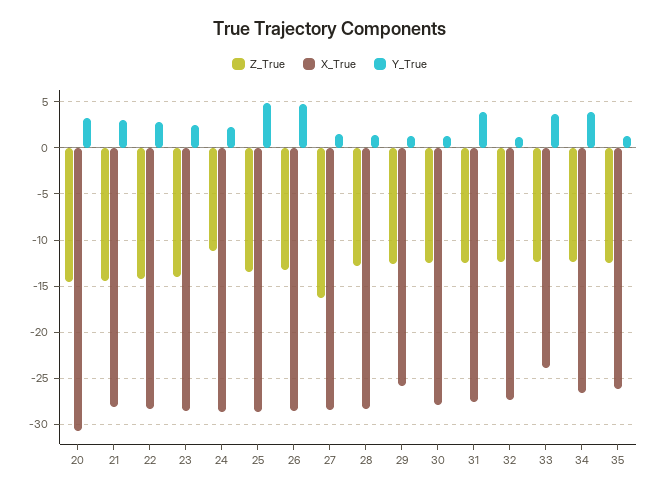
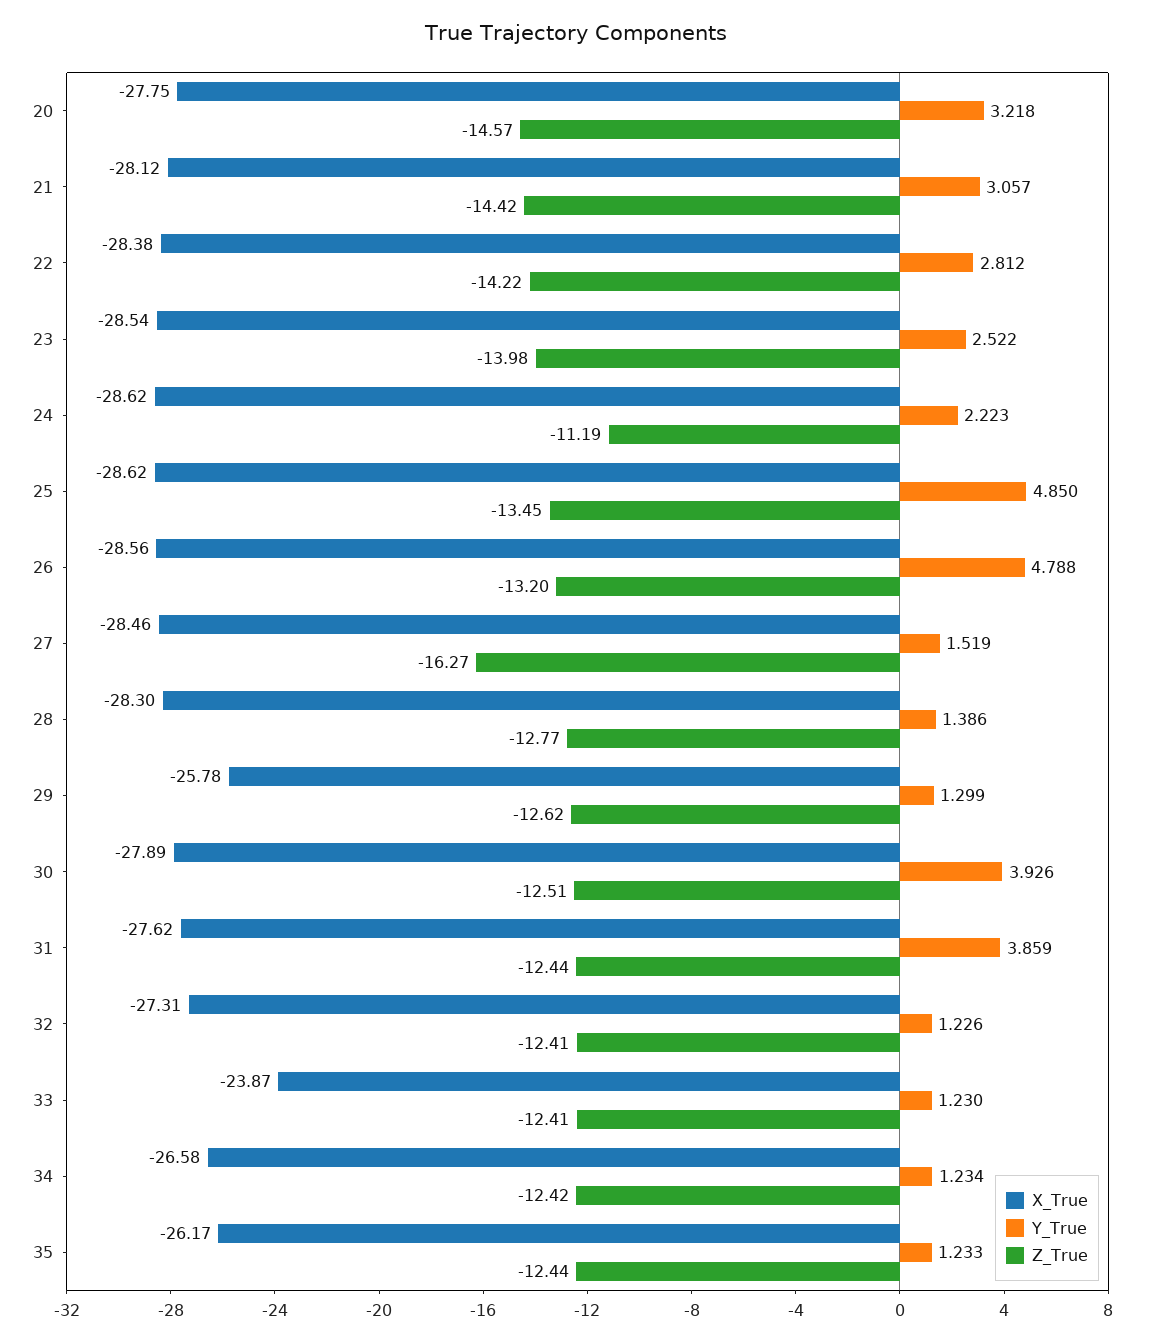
  {
    "Z_True": {
      "20": -14.57,
      "21": -14.42,
      "22": -14.22,
      "23": -13.98,
      "24": -11.19,
      "25": -13.45,
      "26": -13.2,
      "27": -16.27,
      "28": -12.77,
      "29": -12.62,
      "30": -12.51,
      "31": -12.44,
      "32": -12.41,
      "33": -12.41,
      "34": -12.42,
      "35": -12.44
    },
    "X_True": {
-     "20": -31,
+     "20": -27.75,
      "21": -28.12,
      "22": -28.38,
      "23": -28.54,
      "24": -28.62,
      "25": -28.62,
      "26": -28.56,
      "27": -28.46,
      "28": -28.3,
      "29": -25.78,
      "30": -27.89,
      "31": -27.62,
      "32": -27.31,
      "33": -23.87,
      "34": -26.58,
      "35": -26.17
    },
    "Y_True": {
      "20": 3.218,
      "21": 3.057,
      "22": 2.812,
      "23": 2.522,
      "24": 2.223,
      "25": 4.85,
      "26": 4.788,
      "27": 1.519,
      "28": 1.386,
      "29": 1.299,
-     "30": 1,
+     "30": 3.926,
      "31": 3.859,
      "32": 1.226,
-     "33": 4,
+     "33": 1.23,
-     "34": 4,
+     "34": 1.234,
      "35": 1.233
    }
  }

